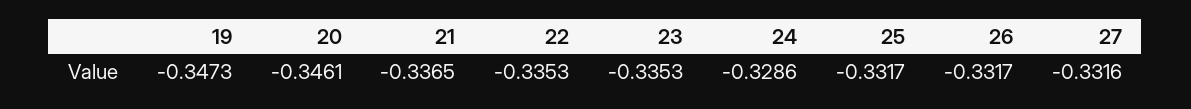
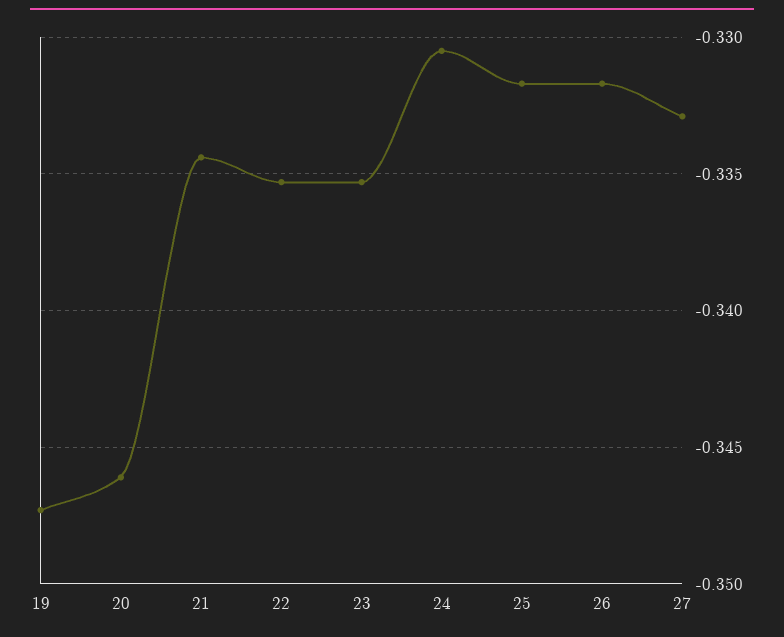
  {
    "19": -0.3473,
    "20": -0.3461,
-   "21": -0.3365,
+   "21": -0.3345,
    "22": -0.3353,
    "23": -0.3353,
-   "24": -0.3286,
+   "24": -0.3305,
    "25": -0.3317,
    "26": -0.3317,
-   "27": -0.3316
+   "27": -0.333
  }

